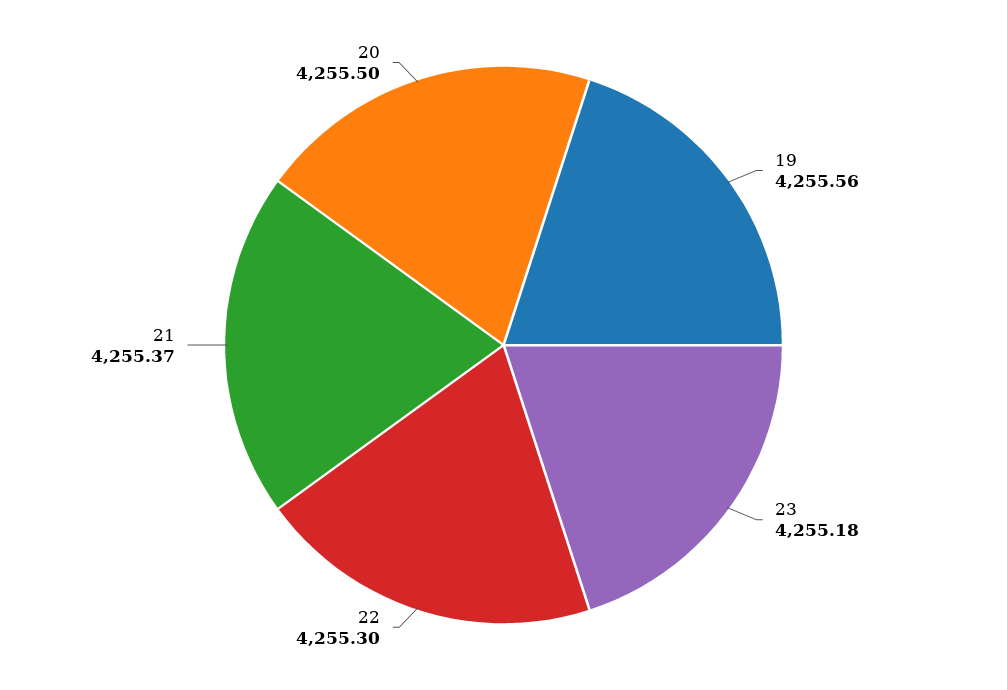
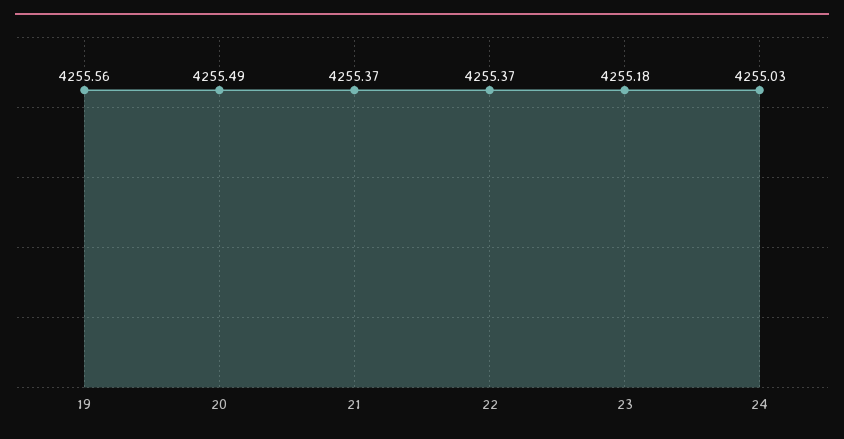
  {
    "19": 4255.56,
    "23": 4255.18,
-   "22": 4255.3,
+   "22": 4255.37,
    "21": 4255.37,
-   "20": 4255.5
+   "20": 4255.49,
+   "24": 4255.03
  }

